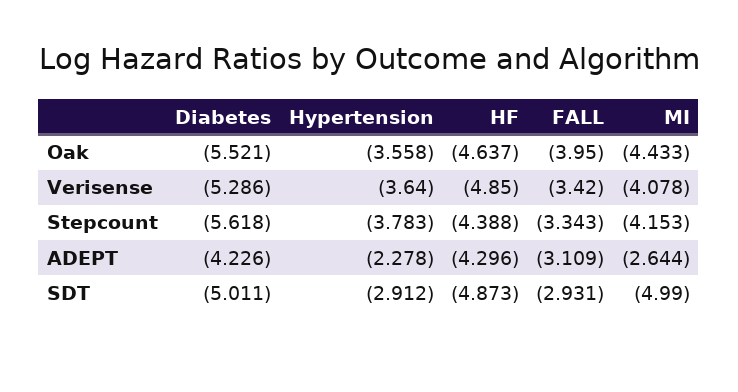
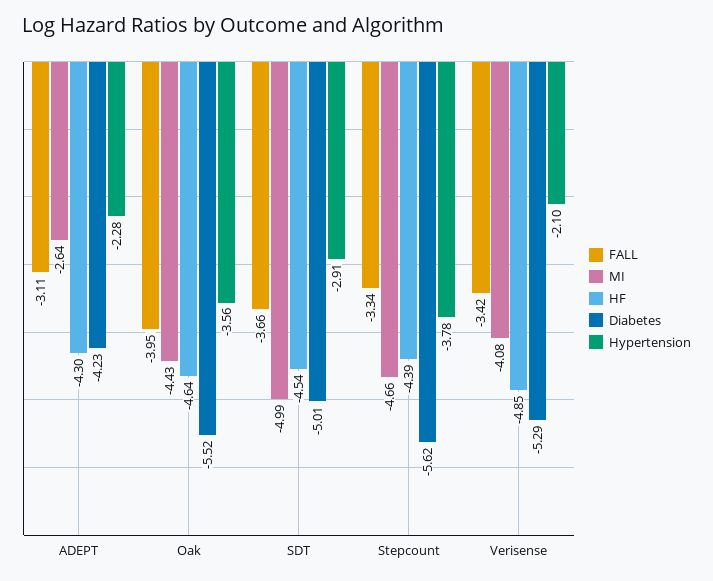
  {
    "Diabetes": {
      "Oak": -5.521,
      "Verisense": -5.286,
      "Stepcount": -5.618,
      "ADEPT": -4.226,
      "SDT": -5.011
    },
    "Hypertension": {
      "Oak": -3.558,
-     "Verisense": -3.64,
+     "Verisense": -2.1,
      "Stepcount": -3.783,
      "ADEPT": -2.278,
      "SDT": -2.912
    },
    "HF": {
      "Oak": -4.637,
      "Verisense": -4.85,
      "Stepcount": -4.388,
      "ADEPT": -4.296,
-     "SDT": -4.873
+     "SDT": -4.54
    },
    "FALL": {
      "Oak": -3.95,
      "Verisense": -3.42,
      "Stepcount": -3.343,
      "ADEPT": -3.109,
-     "SDT": -2.931
+     "SDT": -3.66
    },
    "MI": {
      "Oak": -4.433,
      "Verisense": -4.078,
-     "Stepcount": -4.153,
+     "Stepcount": -4.66,
      "ADEPT": -2.644,
      "SDT": -4.99
    }
  }

